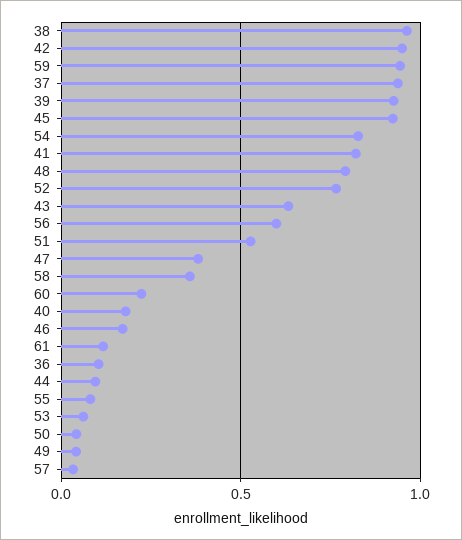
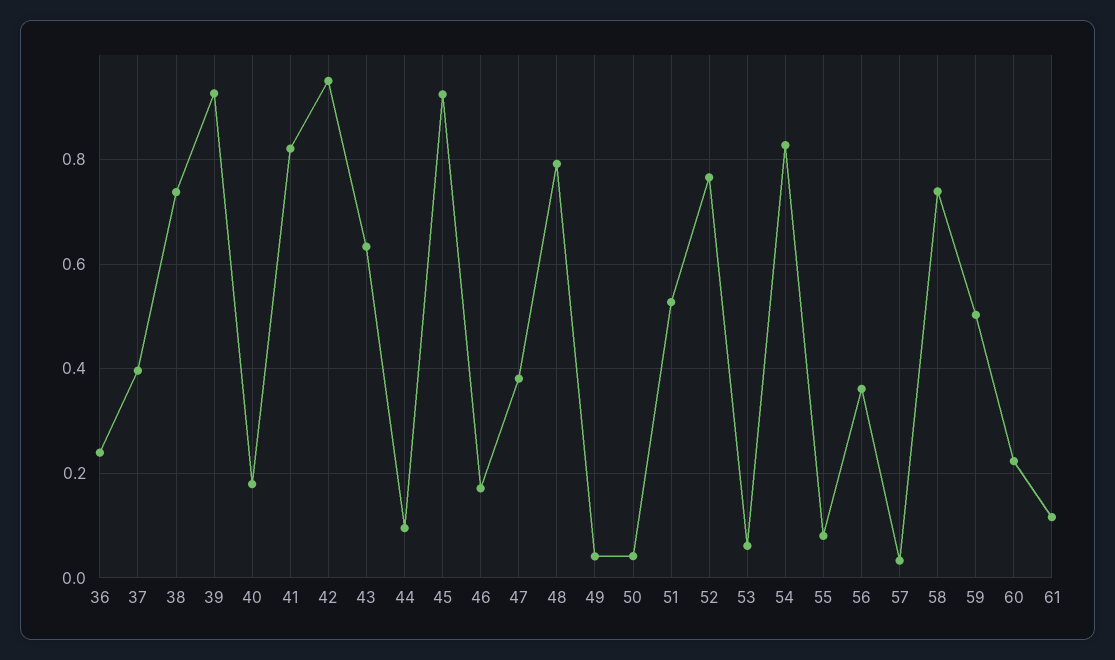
  {
-   "38": 0.95,
+   "38": 0.74,
    "42": 0.96,
-   "59": 0.95,
+   "59": 0.5,
-   "37": 0.95,
+   "37": 0.4,
    "39": 0.92,
    "45": 0.92,
    "54": 0.82,
    "41": 0.82,
    "48": 0.8,
    "52": 0.76,
    "43": 0.64,
-   "56": 0.6,
+   "56": 0.36,
    "51": 0.52,
    "47": 0.38,
-   "58": 0.35,
+   "58": 0.74,
    "60": 0.22,
    "40": 0.18,
    "46": 0.18,
    "61": 0.12,
-   "36": 0.1,
+   "36": 0.24,
    "44": 0.1,
    "55": 0.08,
    "53": 0.06,
    "50": 0.04,
    "49": 0.04,
    "57": 0.04
  }

